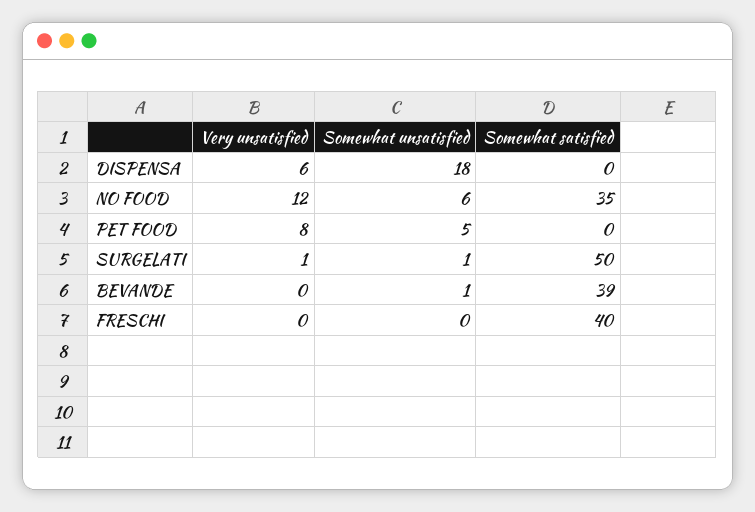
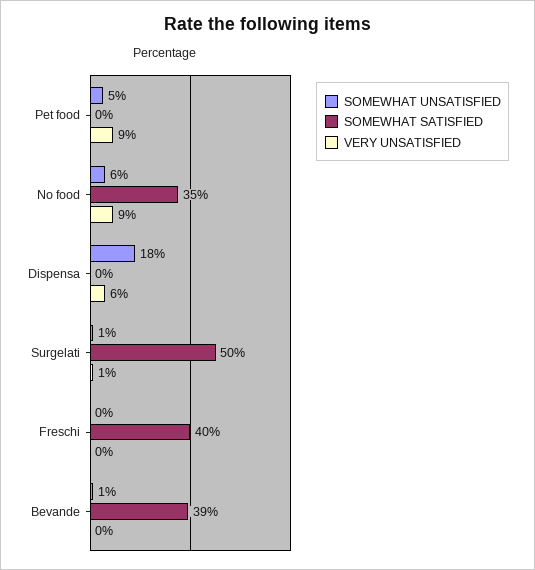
  {
    "Very unsatisfied": {
      "DISPENSA": 6,
-     "NO FOOD": 12,
+     "NO FOOD": 9,
-     "PET FOOD": 8,
+     "PET FOOD": 9,
      "SURGELATI": 1,
      "BEVANDE": 0,
      "FRESCHI": 0
    },
    "Somewhat unsatisfied": {
      "DISPENSA": 18,
      "NO FOOD": 6,
      "PET FOOD": 5,
      "SURGELATI": 1,
      "BEVANDE": 1,
      "FRESCHI": 0
    },
    "Somewhat satisfied": {
      "DISPENSA": 0,
      "NO FOOD": 35,
      "PET FOOD": 0,
      "SURGELATI": 50,
      "BEVANDE": 39,
      "FRESCHI": 40
    }
  }

